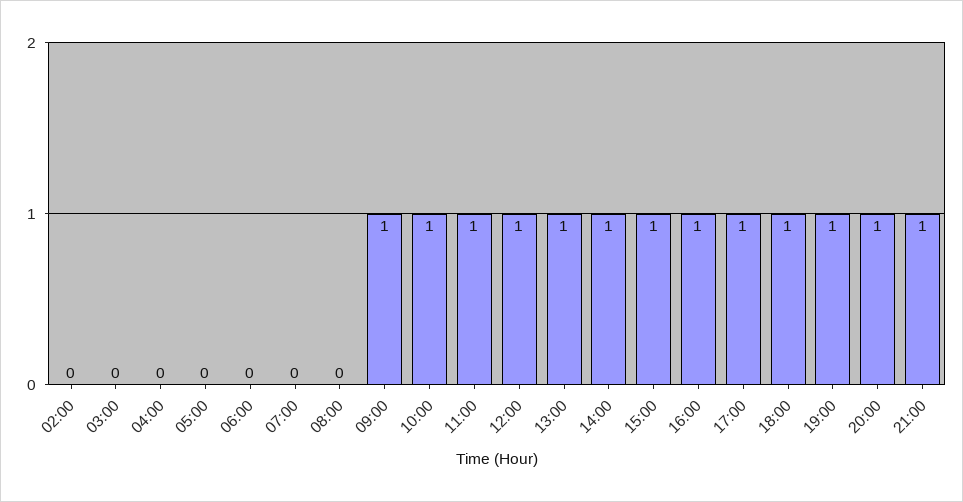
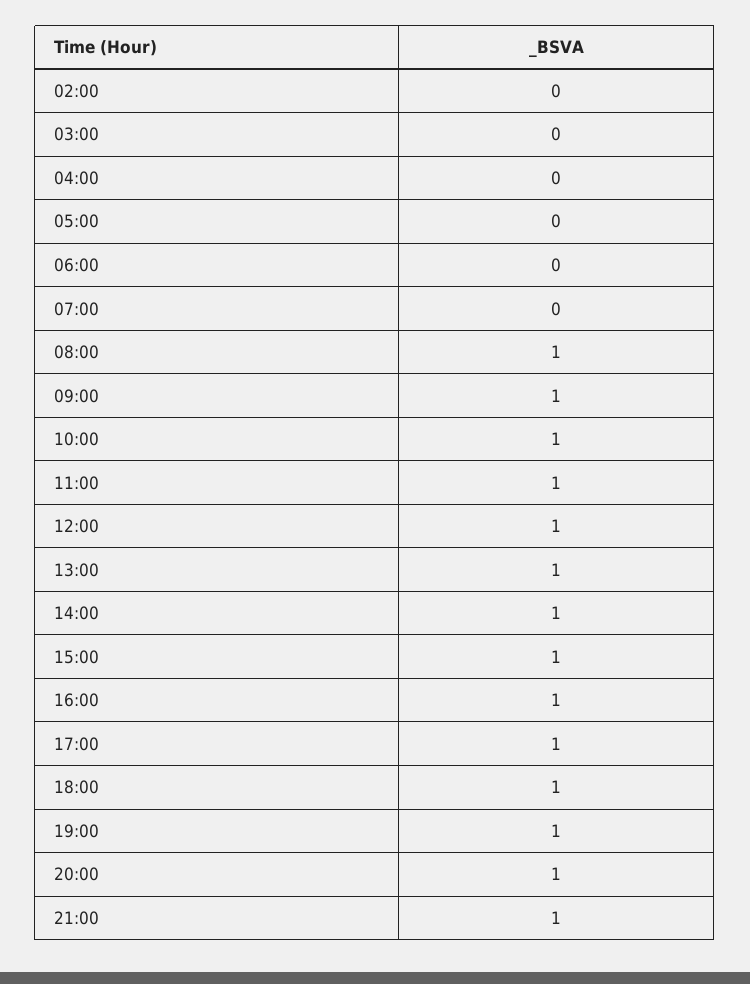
  {
    "02:00": 0,
    "03:00": 0,
    "04:00": 0,
    "05:00": 0,
    "06:00": 0,
    "07:00": 0,
-   "08:00": 0,
+   "08:00": 1,
    "09:00": 1,
    "10:00": 1,
    "11:00": 1,
    "12:00": 1,
    "13:00": 1,
    "14:00": 1,
    "15:00": 1,
    "16:00": 1,
    "17:00": 1,
    "18:00": 1,
    "19:00": 1,
    "20:00": 1,
    "21:00": 1
  }

